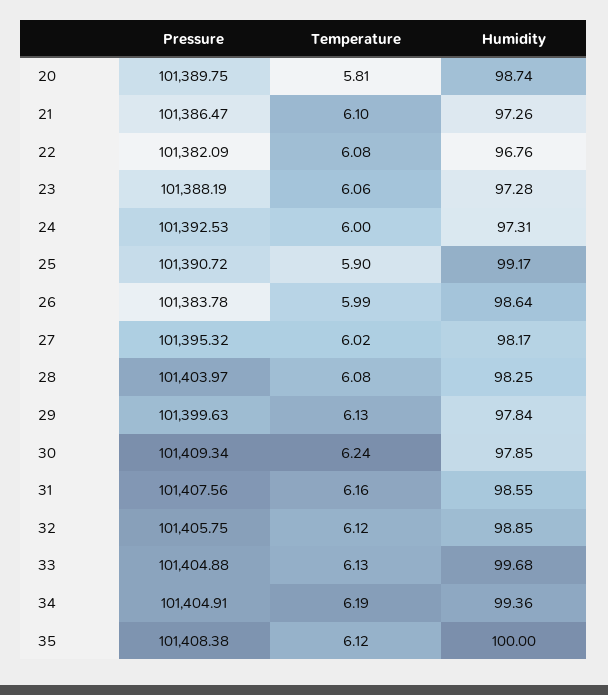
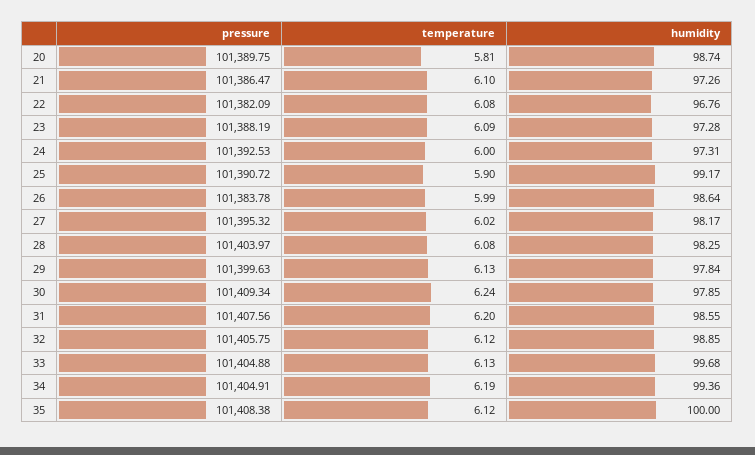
  {
    "Pressure": {
      "20": 101389.75,
      "21": 101386.47,
      "22": 101382.09,
      "23": 101388.19,
      "24": 101392.53,
      "25": 101390.72,
      "26": 101383.78,
      "27": 101395.32,
      "28": 101403.97,
      "29": 101399.63,
      "30": 101409.34,
      "31": 101407.56,
      "32": 101405.75,
      "33": 101404.88,
      "34": 101404.91,
      "35": 101408.38
    },
    "Temperature": {
      "20": 5.81,
      "21": 6.1,
      "22": 6.08,
-     "23": 6.06,
+     "23": 6.09,
      "24": 6,
      "25": 5.9,
      "26": 5.99,
      "27": 6.02,
      "28": 6.08,
      "29": 6.13,
      "30": 6.24,
-     "31": 6.16,
+     "31": 6.2,
      "32": 6.12,
      "33": 6.13,
      "34": 6.19,
      "35": 6.12
    },
    "Humidity": {
      "20": 98.74,
      "21": 97.26,
      "22": 96.76,
      "23": 97.28,
      "24": 97.31,
      "25": 99.17,
      "26": 98.64,
      "27": 98.17,
      "28": 98.25,
      "29": 97.84,
      "30": 97.85,
      "31": 98.55,
      "32": 98.85,
      "33": 99.68,
      "34": 99.36,
      "35": 100
    }
  }

